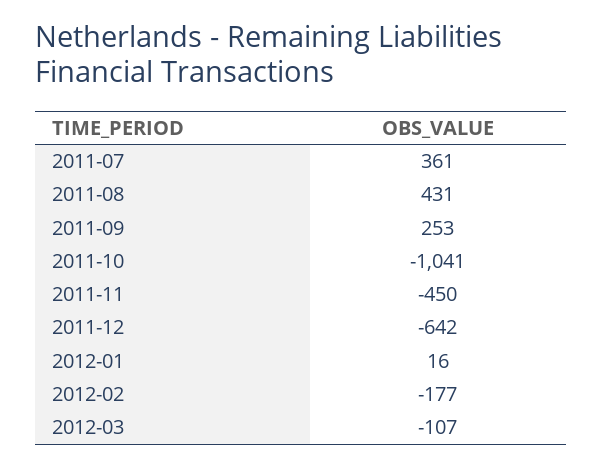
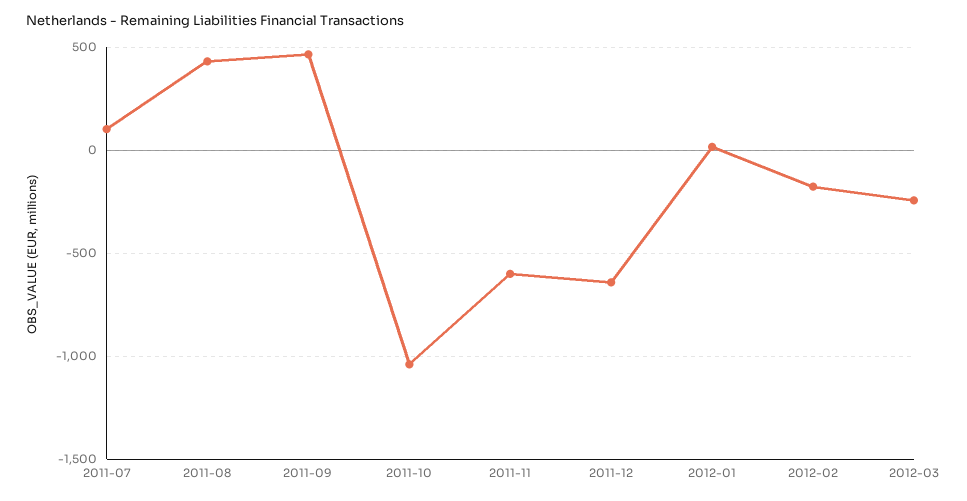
  {
-   "2011-07": 361,
+   "2011-07": 100,
    "2011-08": 431,
-   "2011-09": 253,
+   "2011-09": 450,
    "2011-10": -1041,
-   "2011-11": -450,
+   "2011-11": -600,
    "2011-12": -642,
    "2012-01": 16,
    "2012-02": -177,
-   "2012-03": -107
+   "2012-03": -250
  }

